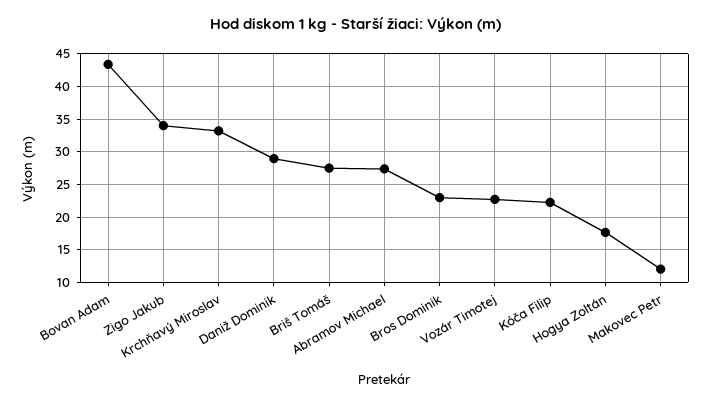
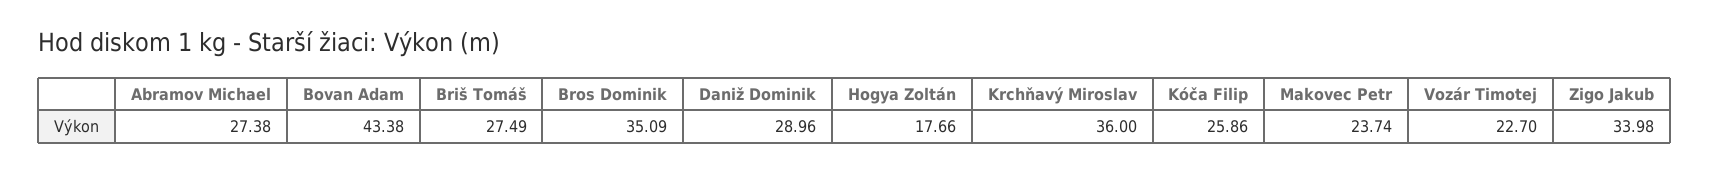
  {
    "Bovan Adam": 43.38,
    "Zigo Jakub": 33.98,
-   "Krchňavý Miroslav": 33,
+   "Krchňavý Miroslav": 36,
    "Daniž Dominik": 28.96,
    "Briš Tomáš": 27.49,
    "Abramov Michael": 27.38,
-   "Bros Dominik": 23,
+   "Bros Dominik": 35.09,
    "Vozár Timotej": 22.7,
-   "Kóča Filip": 22,
+   "Kóča Filip": 25.86,
    "Hogya Zoltán": 17.66,
-   "Makovec Petr": 12
+   "Makovec Petr": 23.74
  }

